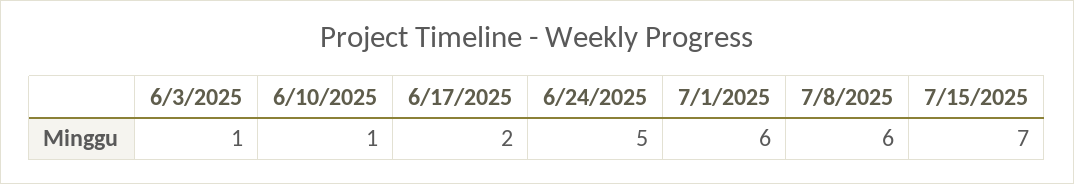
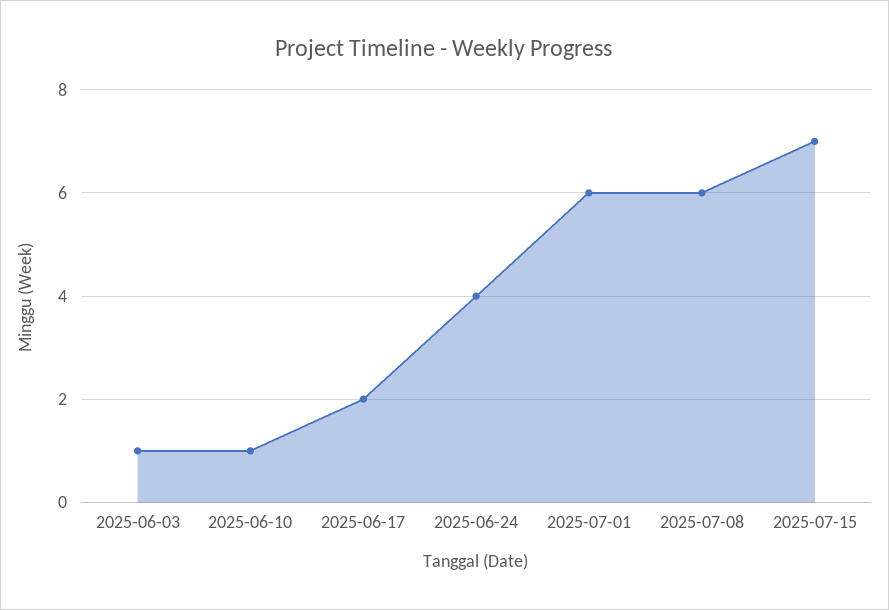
  {
    "6/3/2025": 1,
    "6/10/2025": 1,
    "6/17/2025": 2,
-   "6/24/2025": 5,
+   "6/24/2025": 4,
    "7/1/2025": 6,
    "7/8/2025": 6,
    "7/15/2025": 7
  }

